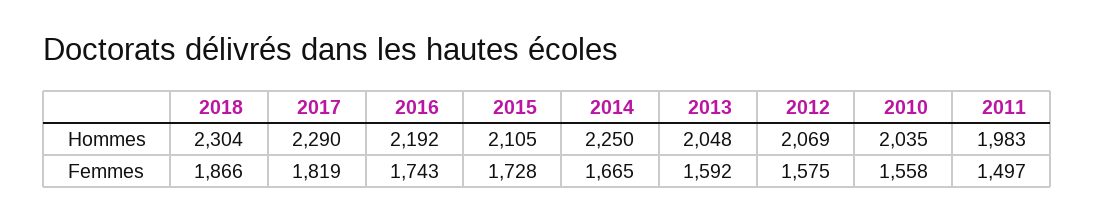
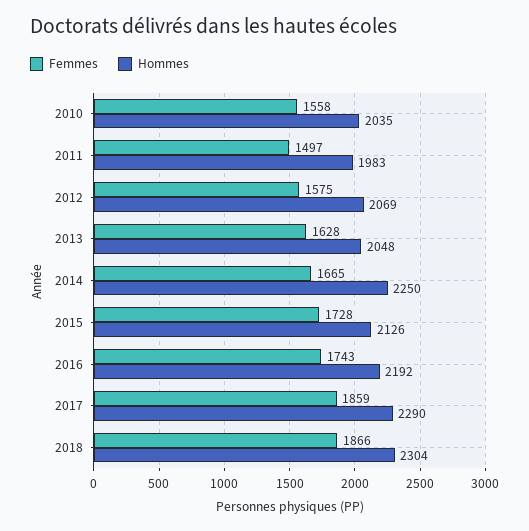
  {
    "Hommes": {
      "2018": 2304,
      "2017": 2290,
      "2016": 2192,
-     "2015": 2105,
+     "2015": 2126,
      "2014": 2250,
      "2013": 2048,
      "2012": 2069,
      "2010": 2035,
      "2011": 1983
    },
    "Femmes": {
      "2018": 1866,
-     "2017": 1819,
+     "2017": 1859,
      "2016": 1743,
      "2015": 1728,
      "2014": 1665,
-     "2013": 1592,
+     "2013": 1628,
      "2012": 1575,
      "2010": 1558,
      "2011": 1497
    }
  }

